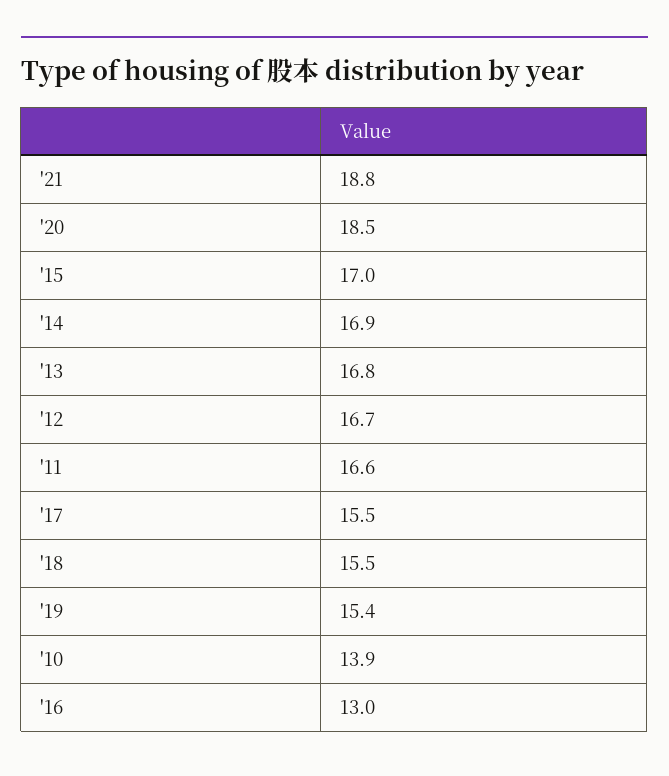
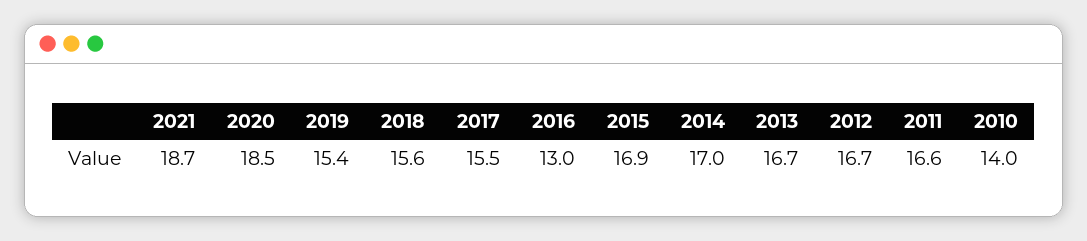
  {
-   "'21": 18.8,
+   "'21": 18.7,
    "'20": 18.5,
-   "'15": 17,
+   "'15": 16.9,
-   "'14": 16.9,
+   "'14": 17,
-   "'13": 16.8,
+   "'13": 16.7,
    "'12": 16.7,
    "'11": 16.6,
    "'17": 15.5,
-   "'18": 15.5,
+   "'18": 15.6,
    "'19": 15.4,
-   "'10": 13.9,
+   "'10": 14,
    "'16": 13
  }

